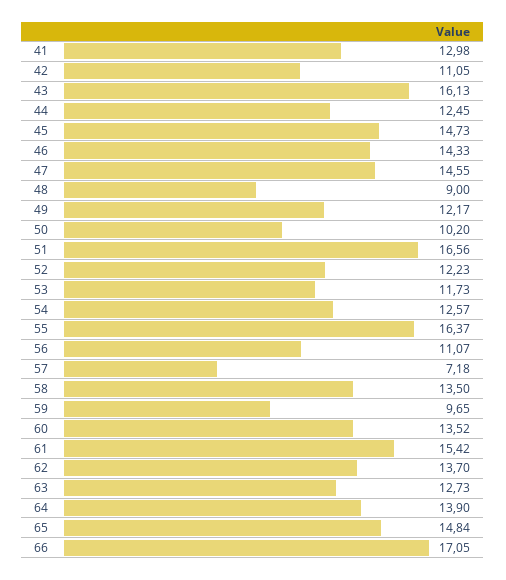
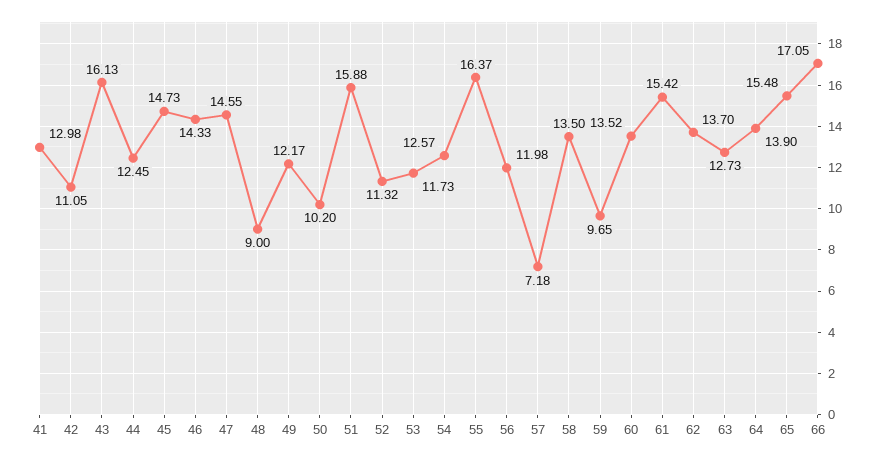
  {
    "41": 12.98,
    "42": 11.05,
    "43": 16.13,
    "44": 12.45,
    "45": 14.73,
    "46": 14.33,
    "47": 14.55,
    "48": 9,
    "49": 12.17,
    "50": 10.2,
-   "51": 16.56,
+   "51": 15.88,
-   "52": 12.23,
+   "52": 11.32,
    "53": 11.73,
    "54": 12.57,
    "55": 16.37,
-   "56": 11.07,
+   "56": 11.98,
    "57": 7.18,
    "58": 13.5,
    "59": 9.65,
    "60": 13.52,
    "61": 15.42,
    "62": 13.7,
    "63": 12.73,
    "64": 13.9,
-   "65": 14.84,
+   "65": 15.48,
    "66": 17.05
  }

